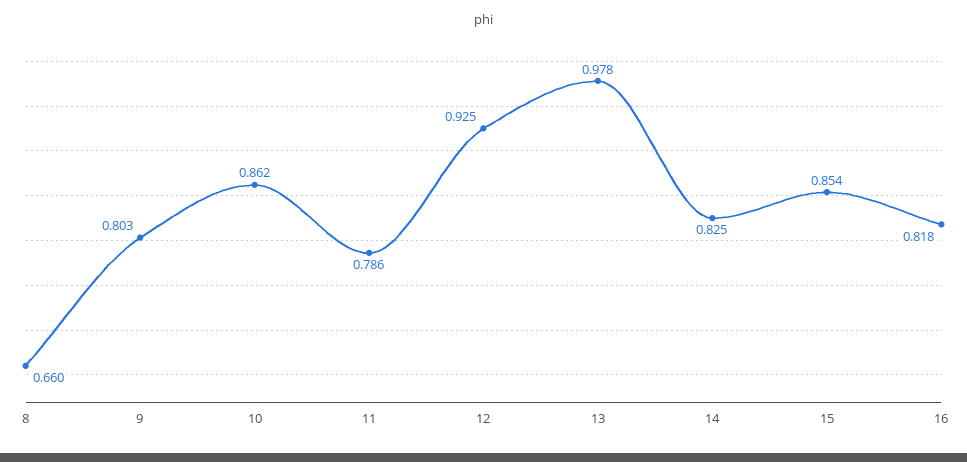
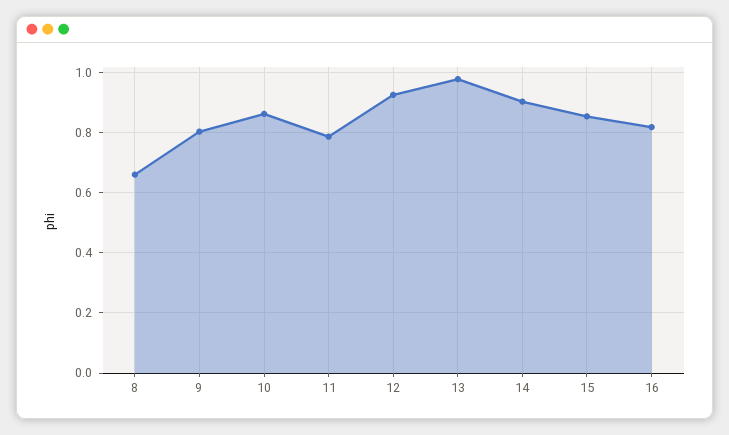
  {
    "8": 0.66,
    "9": 0.803,
    "10": 0.862,
    "11": 0.786,
    "12": 0.925,
    "13": 0.978,
-   "14": 0.825,
+   "14": 0.9,
    "15": 0.854,
    "16": 0.818
  }

